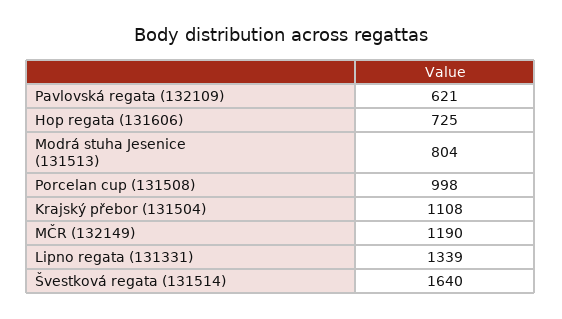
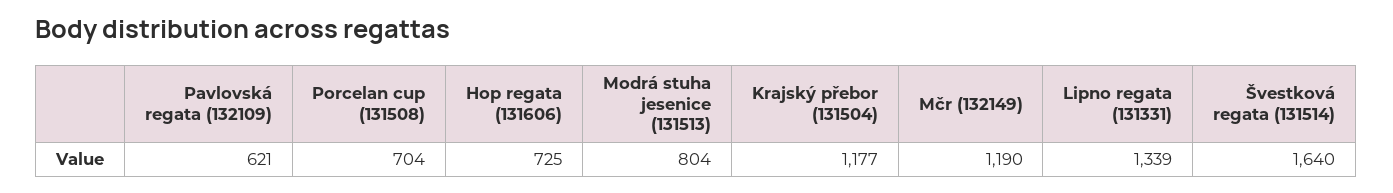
  {
    "Pavlovská regata (132109)": 621,
    "Hop regata (131606)": 725,
    "Modrá stuha Jesenice (131513)": 804,
-   "Porcelan cup (131508)": 998,
+   "Porcelan cup (131508)": 704,
-   "Krajský přebor (131504)": 1108,
+   "Krajský přebor (131504)": 1177,
    "MČR (132149)": 1190,
    "Lipno regata (131331)": 1339,
    "Švestková regata (131514)": 1640
  }

